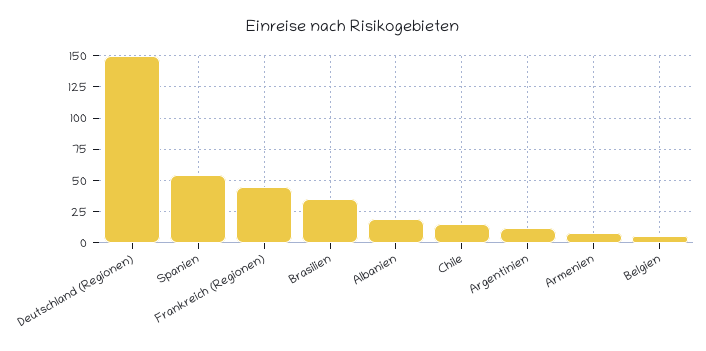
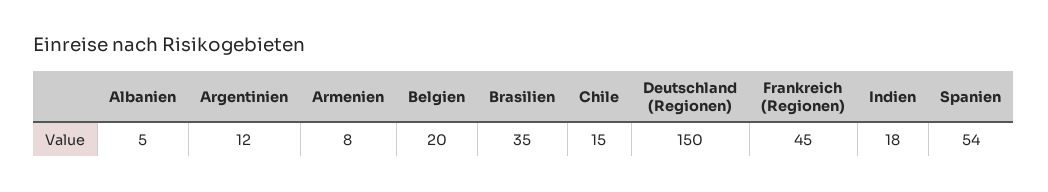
  {
    "Deutschland (Regionen)": 150,
    "Spanien": 54,
    "Frankreich (Regionen)": 45,
    "Brasilien": 35,
-   "Albanien": 20,
+   "Albanien": 5,
    "Chile": 15,
    "Argentinien": 12,
    "Armenien": 8,
-   "Belgien": 5
+   "Belgien": 20,
+   "Indien": 18
  }

